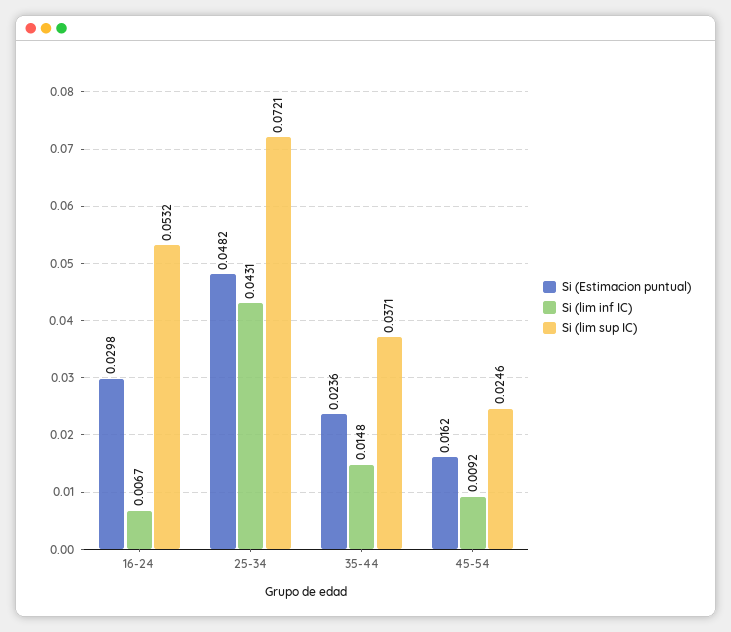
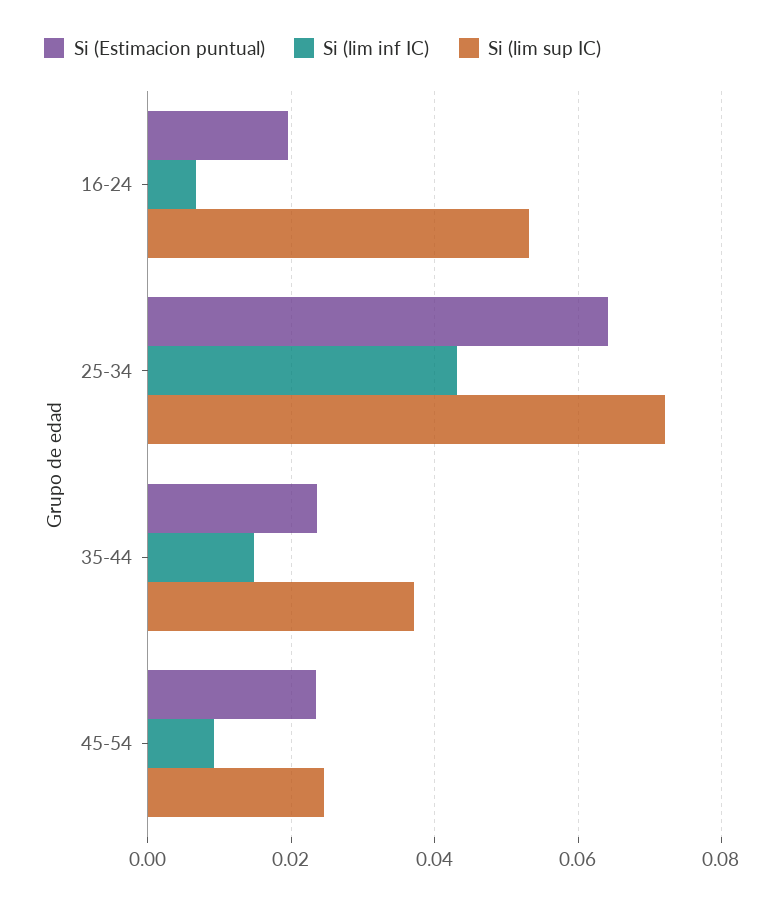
  {
    "Si (Estimacion puntual)": {
-     "16-24": 0.0298,
+     "16-24": 0.02,
-     "25-34": 0.0482,
+     "25-34": 0.064,
      "35-44": 0.0236,
-     "45-54": 0.0162
+     "45-54": 0.024
    },
    "Si (lim inf IC)": {
      "16-24": 0.0067,
      "25-34": 0.0431,
      "35-44": 0.0148,
      "45-54": 0.0092
    },
    "Si (lim sup IC)": {
      "16-24": 0.0532,
      "25-34": 0.0721,
      "35-44": 0.0371,
      "45-54": 0.0246
    }
  }

